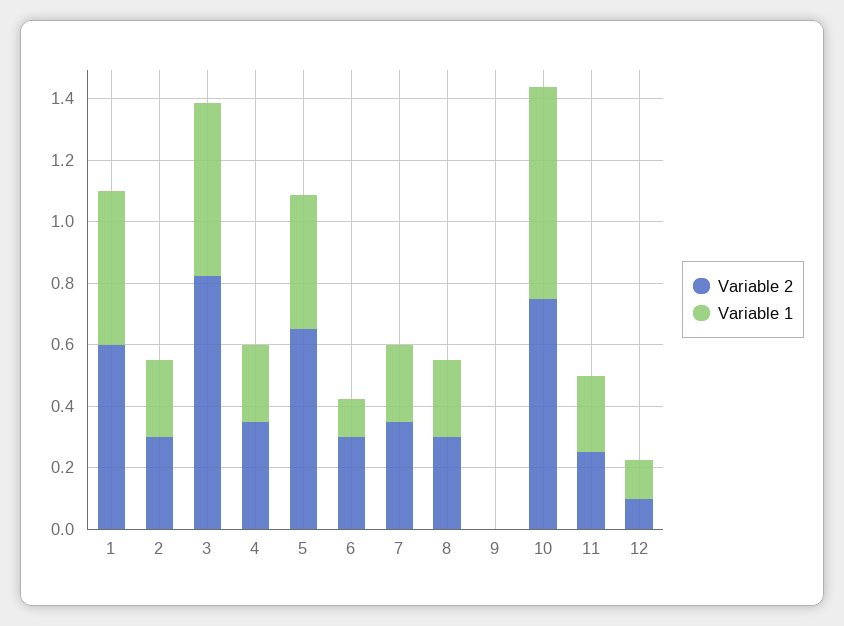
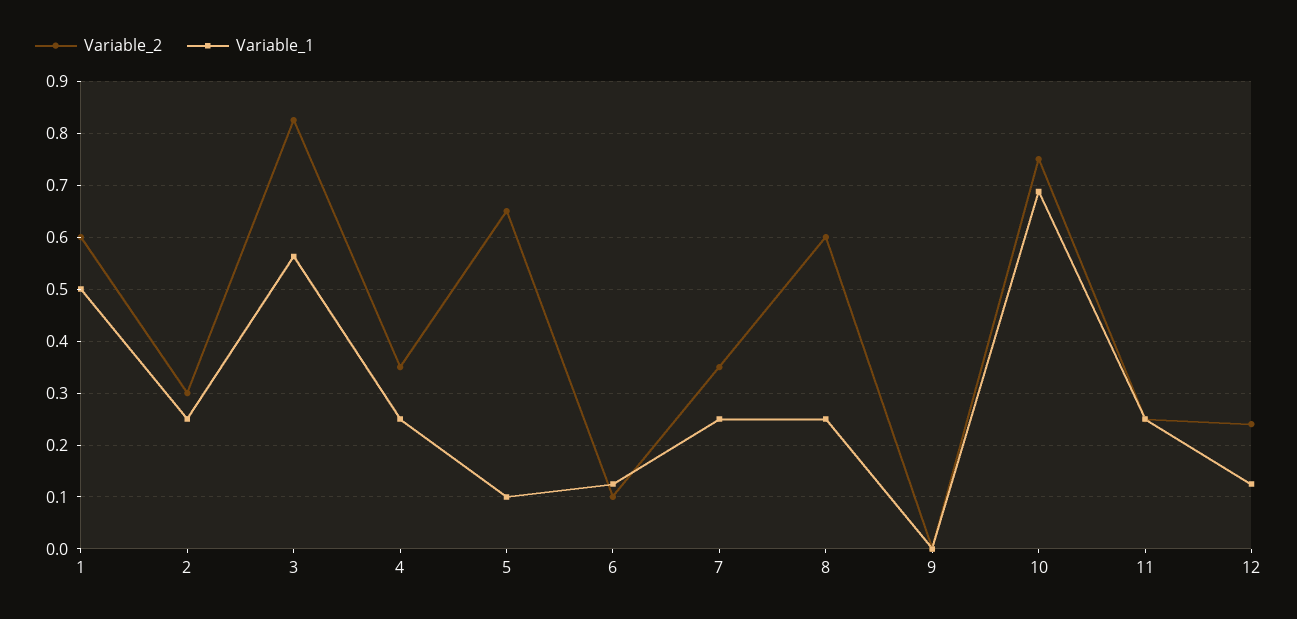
  {
    "Variable 2": {
      "1": 0.6,
      "2": 0.3,
      "3": 0.82,
      "4": 0.36,
      "5": 0.66,
-     "6": 0.3,
+     "6": 0.1,
      "7": 0.36,
-     "8": 0.3,
+     "8": 0.6,
      "9": 0,
      "10": 0.76,
      "11": 0.26,
-     "12": 0.1
+     "12": 0.24
    },
    "Variable 1": {
      "1": 0.5,
      "2": 0.26,
      "3": 0.56,
      "4": 0.26,
-     "5": 0.45,
+     "5": 0.1,
      "6": 0.12,
      "7": 0.26,
      "8": 0.26,
      "9": 0,
      "10": 0.68,
      "11": 0.26,
      "12": 0.12
    }
  }

